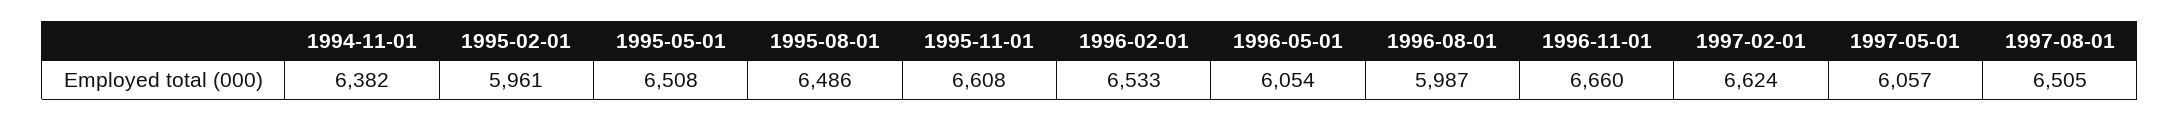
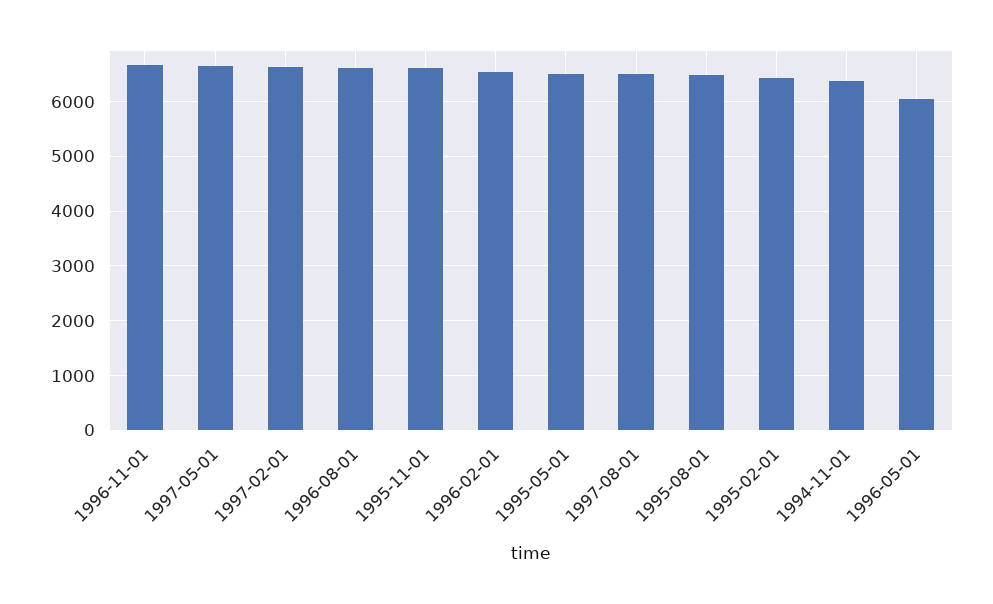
  {
    "1994-11-01": 6382,
-   "1995-02-01": 5961,
+   "1995-02-01": 6400,
    "1995-05-01": 6508,
    "1995-08-01": 6486,
    "1995-11-01": 6608,
    "1996-02-01": 6533,
    "1996-05-01": 6054,
-   "1996-08-01": 5987,
+   "1996-08-01": 6600,
    "1996-11-01": 6660,
    "1997-02-01": 6624,
-   "1997-05-01": 6057,
+   "1997-05-01": 6600,
    "1997-08-01": 6505
  }

